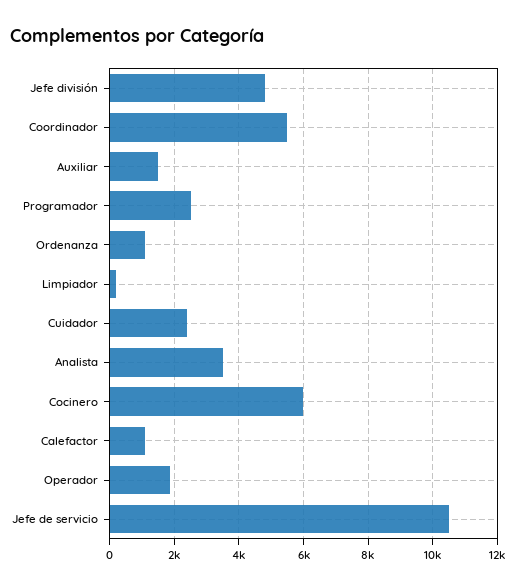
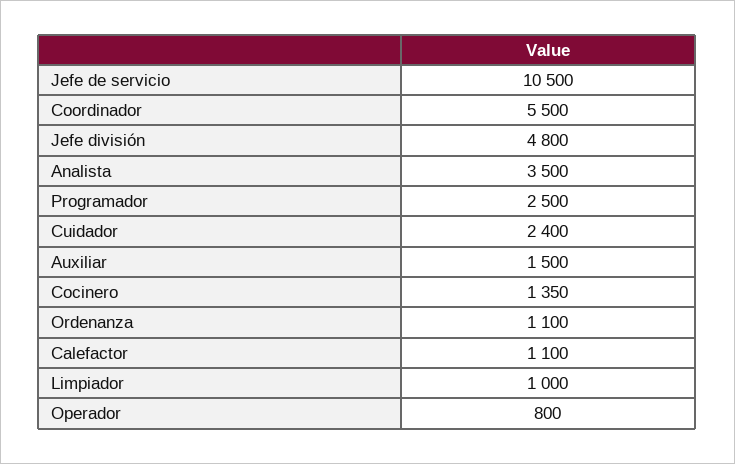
  {
    "Jefe división": 4800,
    "Coordinador": 5500,
    "Auxiliar": 1500,
    "Programador": 2500,
    "Ordenanza": 1100,
-   "Limpiador": 200,
+   "Limpiador": 1000,
    "Cuidador": 2400,
    "Analista": 3500,
-   "Cocinero": 6000,
+   "Cocinero": 1350,
    "Calefactor": 1100,
-   "Operador": 1800,
+   "Operador": 800,
    "Jefe de servicio": 10500
  }

